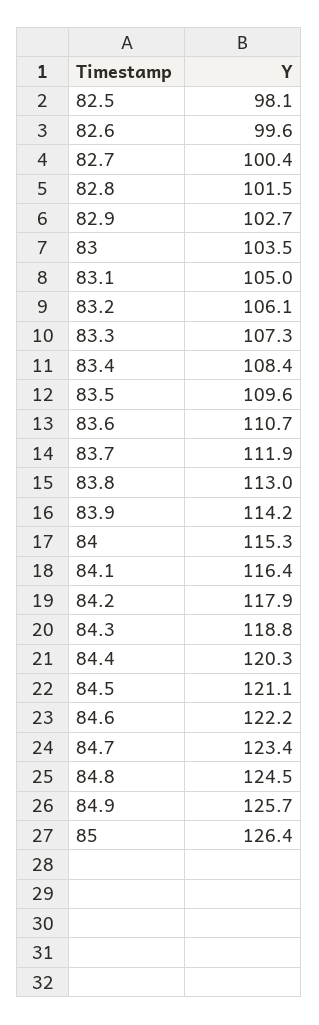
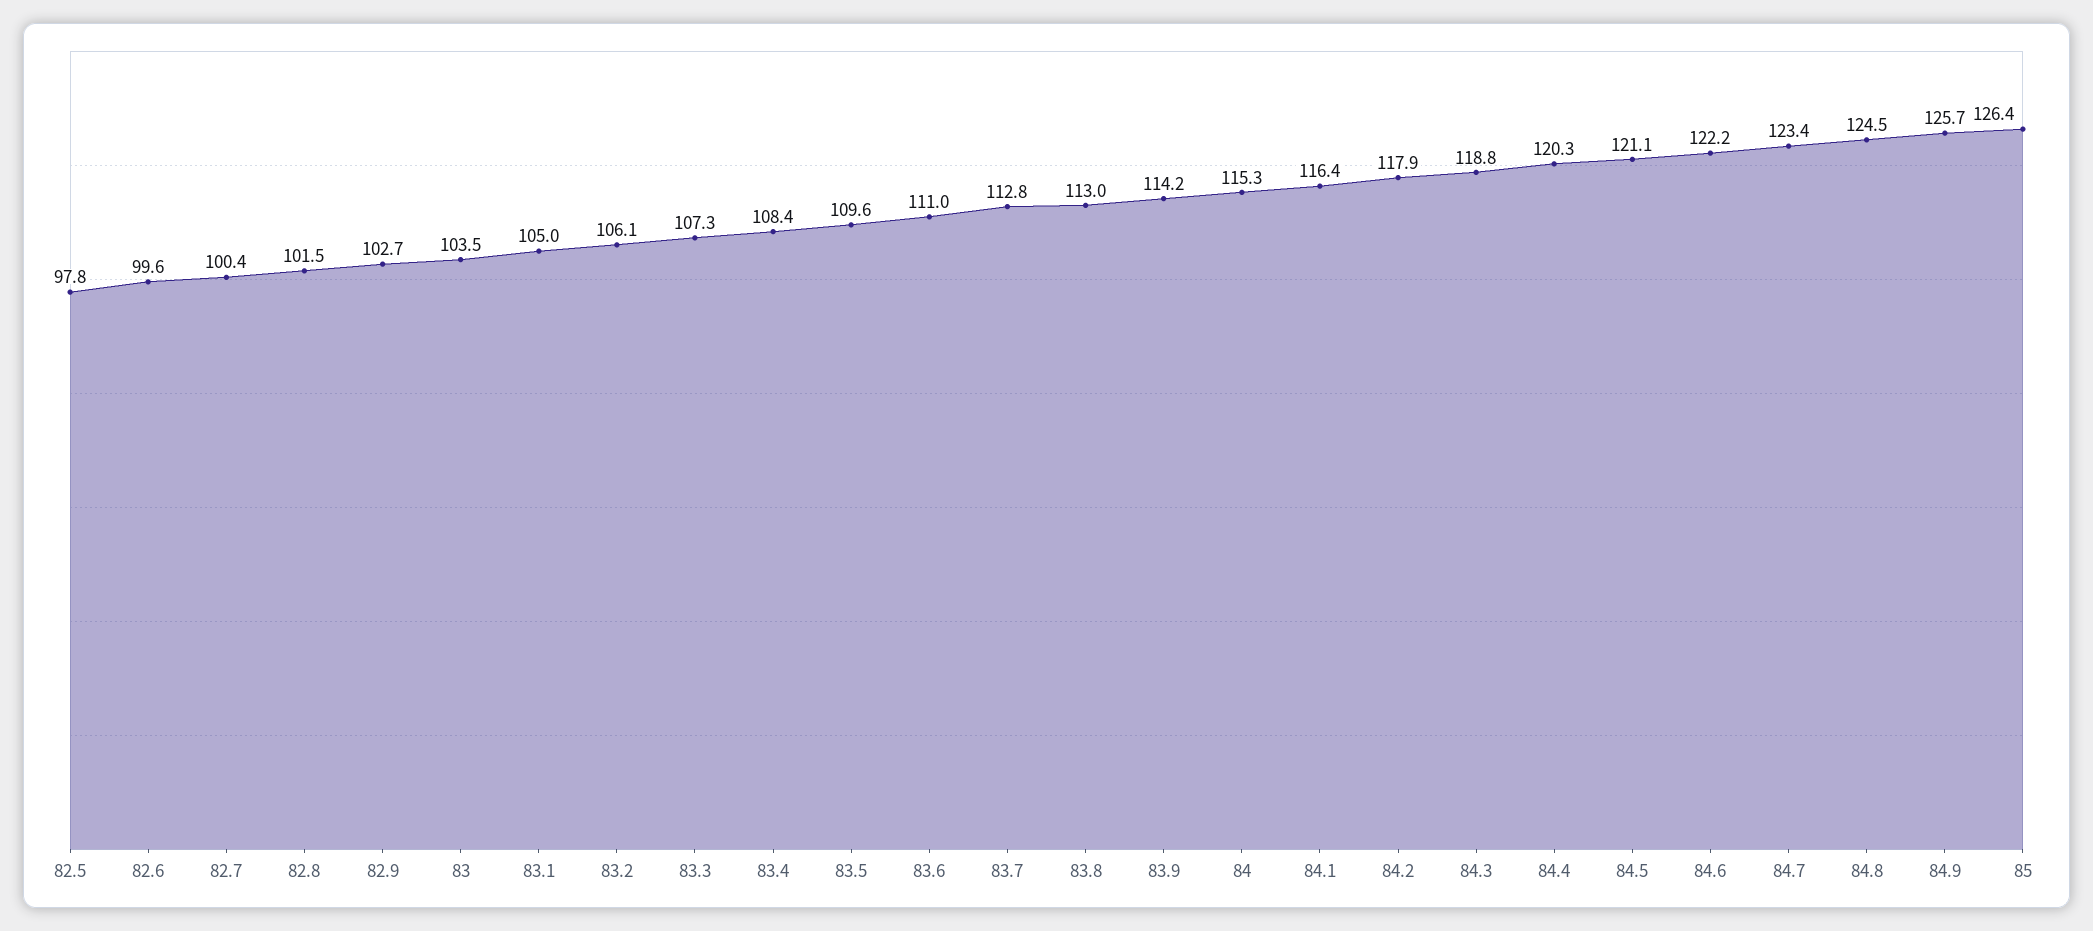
  {
-   "82.5": 98.1,
+   "82.5": 97.8,
    "82.6": 99.6,
    "82.7": 100.4,
    "82.8": 101.5,
    "82.9": 102.7,
    "83": 103.5,
    "83.1": 105,
    "83.2": 106.1,
    "83.3": 107.3,
    "83.4": 108.4,
    "83.5": 109.6,
-   "83.6": 110.7,
+   "83.6": 111,
-   "83.7": 111.9,
+   "83.7": 112.8,
    "83.8": 113,
    "83.9": 114.2,
    "84": 115.3,
    "84.1": 116.4,
    "84.2": 117.9,
    "84.3": 118.8,
    "84.4": 120.3,
    "84.5": 121.1,
    "84.6": 122.2,
    "84.7": 123.4,
    "84.8": 124.5,
    "84.9": 125.7,
    "85": 126.4
  }

